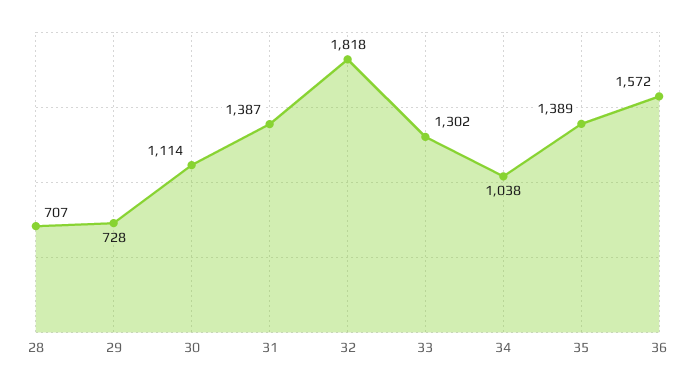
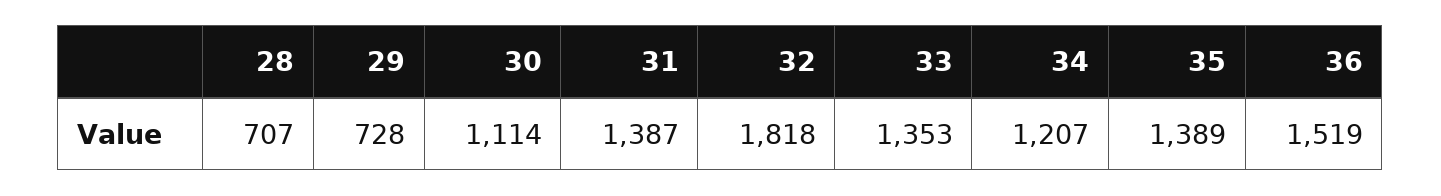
  {
    "28": 707,
    "29": 728,
    "30": 1114,
    "31": 1387,
    "32": 1818,
-   "33": 1302,
+   "33": 1353,
-   "34": 1038,
+   "34": 1207,
    "35": 1389,
-   "36": 1572
+   "36": 1519
  }

